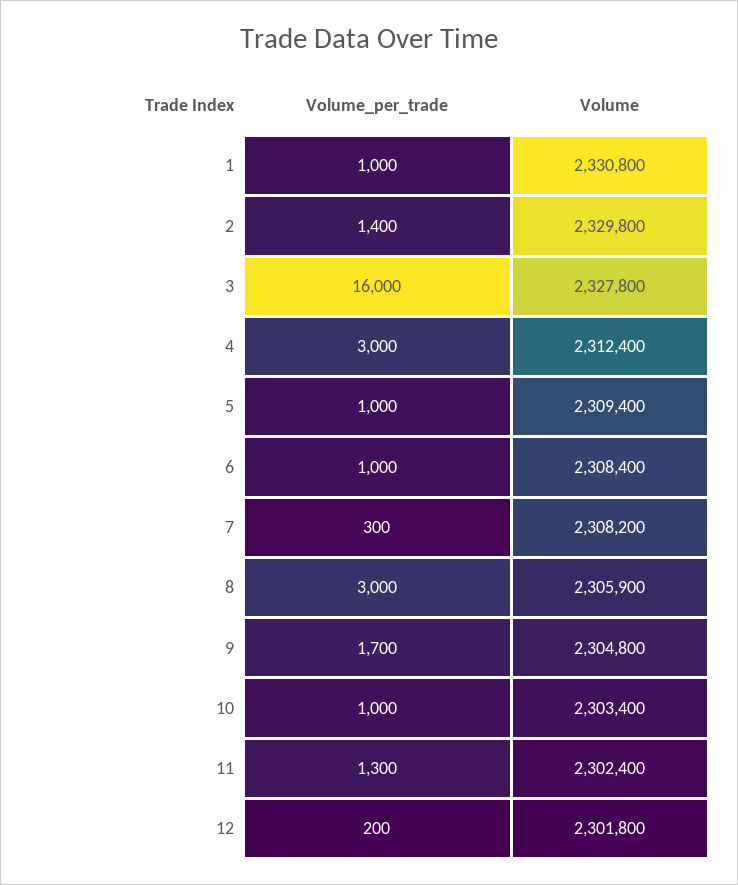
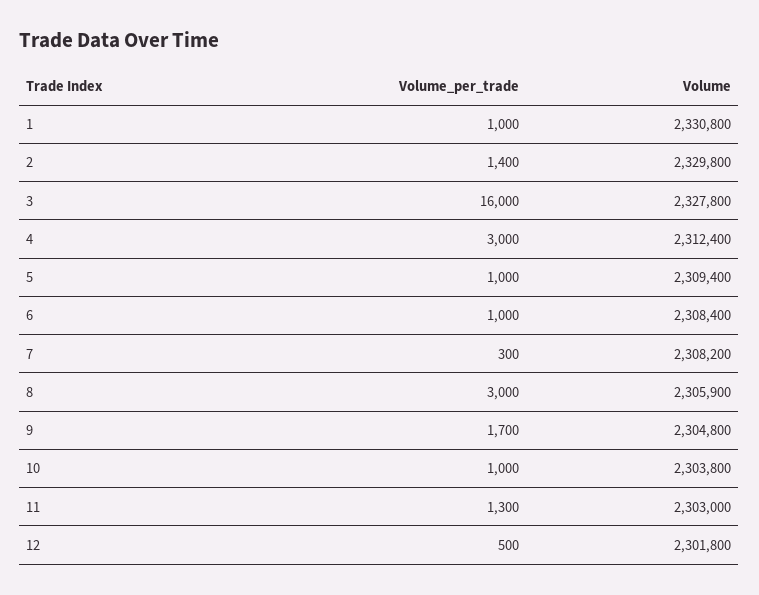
  {
    "Volume_per_trade": {
      "1": 1000,
      "2": 1400,
      "3": 16000,
      "4": 3000,
      "5": 1000,
      "6": 1000,
      "7": 300,
      "8": 3000,
      "9": 1700,
      "10": 1000,
      "11": 1300,
-     "12": 200
+     "12": 500
    },
    "Volume": {
      "1": 2330800,
      "2": 2329800,
      "3": 2327800,
      "4": 2312400,
      "5": 2309400,
      "6": 2308400,
      "7": 2308200,
      "8": 2305900,
      "9": 2304800,
-     "10": 2303400,
+     "10": 2303800,
-     "11": 2302400,
+     "11": 2303000,
      "12": 2301800
    }
  }

